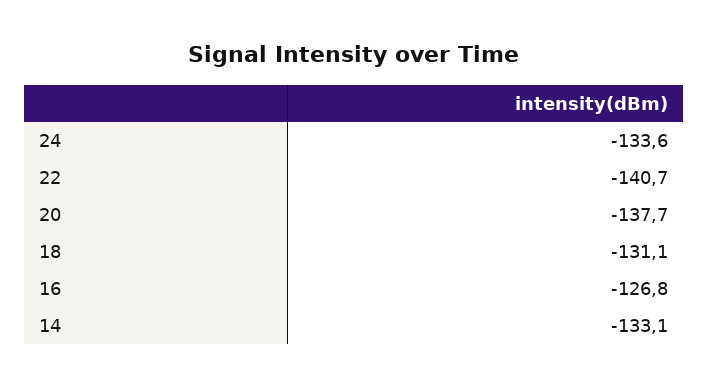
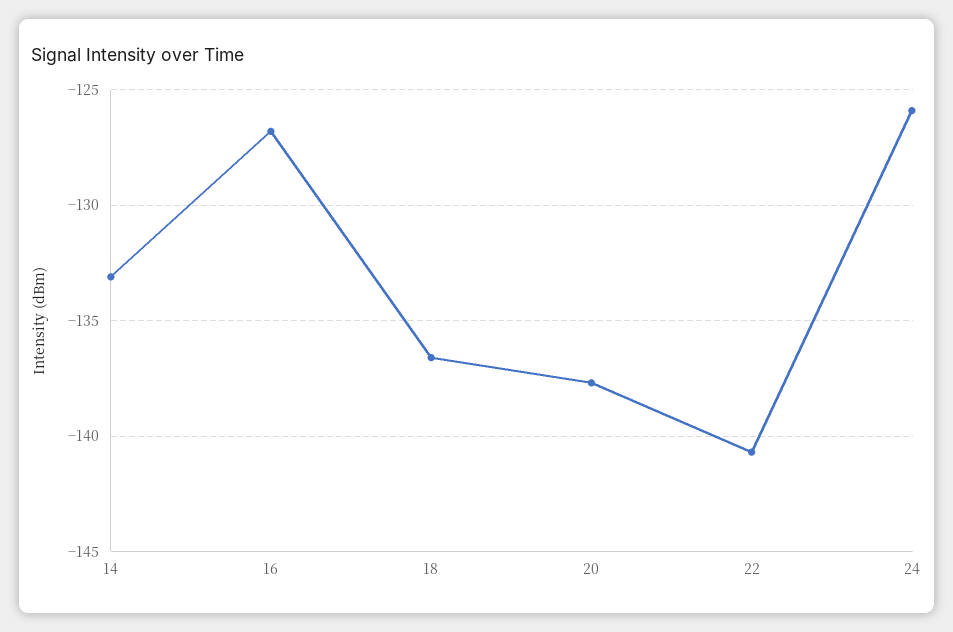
  {
-   "24": -133.6,
+   "24": -126,
    "22": -140.7,
    "20": -137.7,
-   "18": -131.1,
+   "18": -136.5,
    "16": -126.8,
    "14": -133.1
  }

